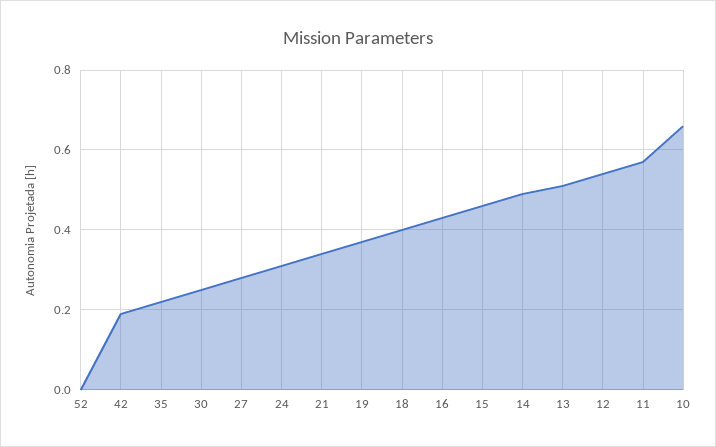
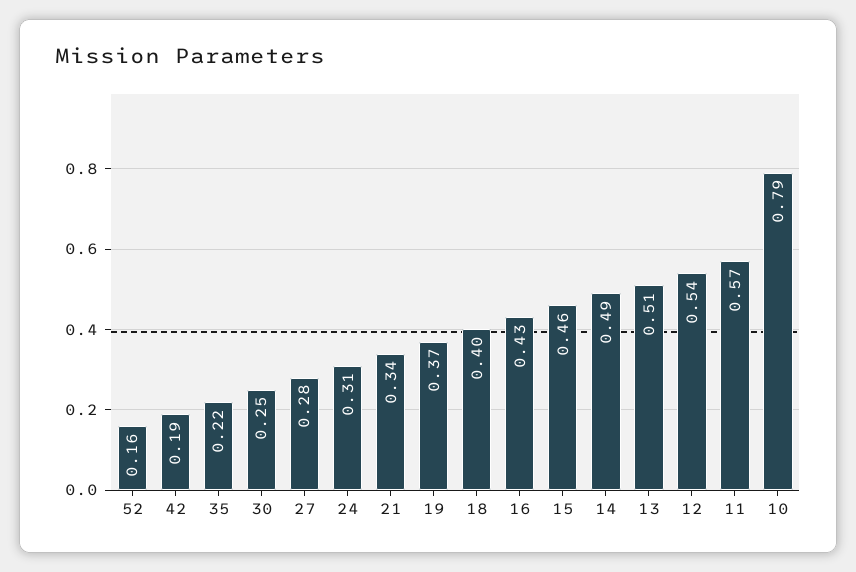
  {
-   "52": 0,
+   "52": 0.16,
    "42": 0.19,
    "35": 0.22,
    "30": 0.25,
    "27": 0.28,
    "24": 0.31,
    "21": 0.34,
    "19": 0.37,
    "18": 0.4,
    "16": 0.43,
    "15": 0.46,
    "14": 0.49,
    "13": 0.51,
    "12": 0.54,
    "11": 0.57,
-   "10": 0.65
+   "10": 0.79
  }

